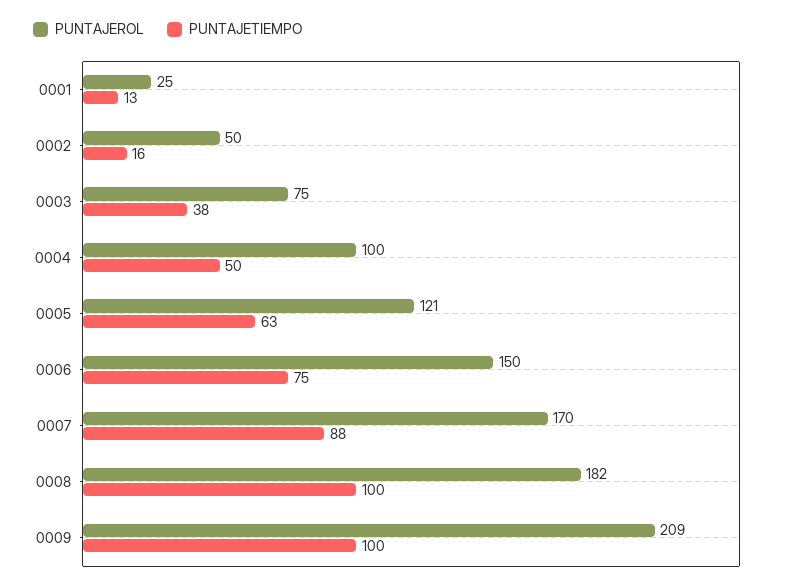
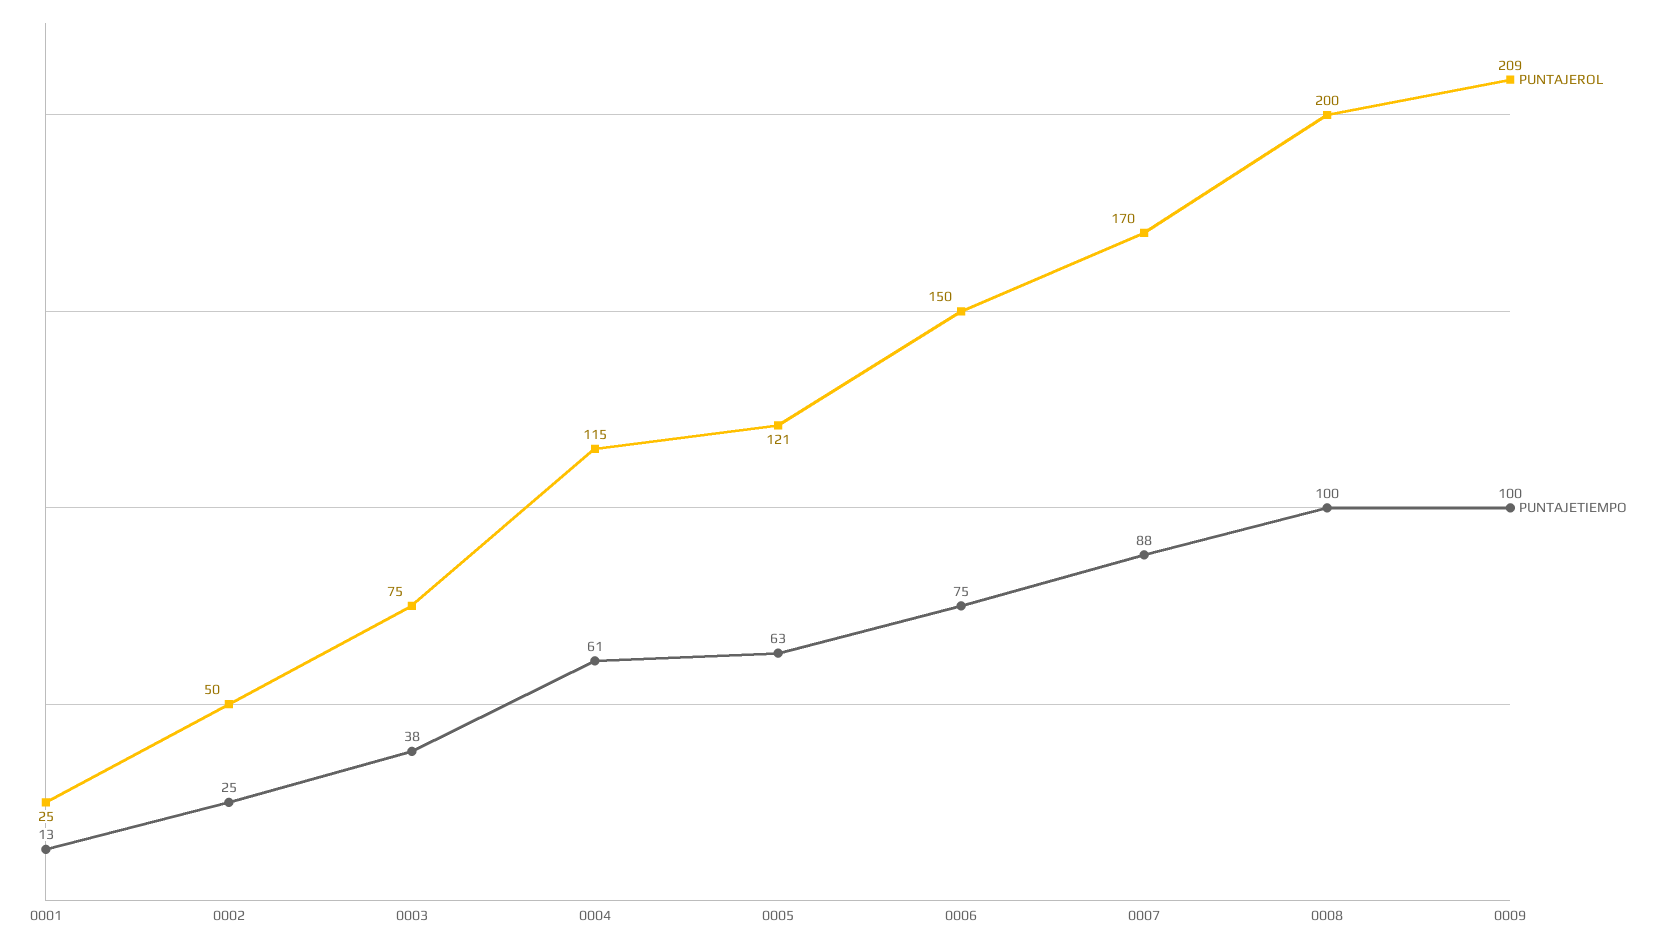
  {
    "PUNTAJEROL": {
      "0001": 25,
      "0002": 50,
      "0003": 75,
-     "0004": 100,
+     "0004": 115,
      "0005": 121,
      "0006": 150,
      "0007": 170,
-     "0008": 182,
+     "0008": 200,
      "0009": 209
    },
    "PUNTAJETIEMPO": {
      "0001": 13,
-     "0002": 16,
+     "0002": 25,
      "0003": 38,
-     "0004": 50,
+     "0004": 61,
      "0005": 63,
      "0006": 75,
      "0007": 88,
      "0008": 100,
      "0009": 100
    }
  }

